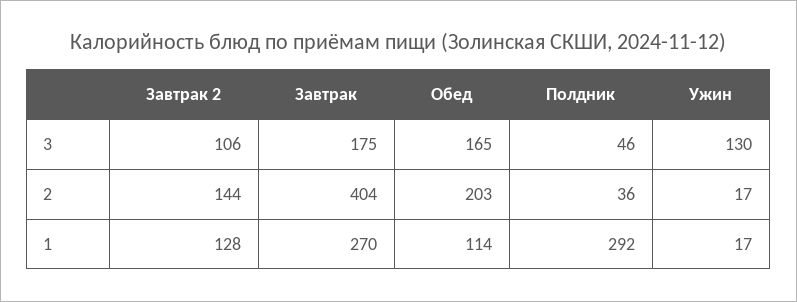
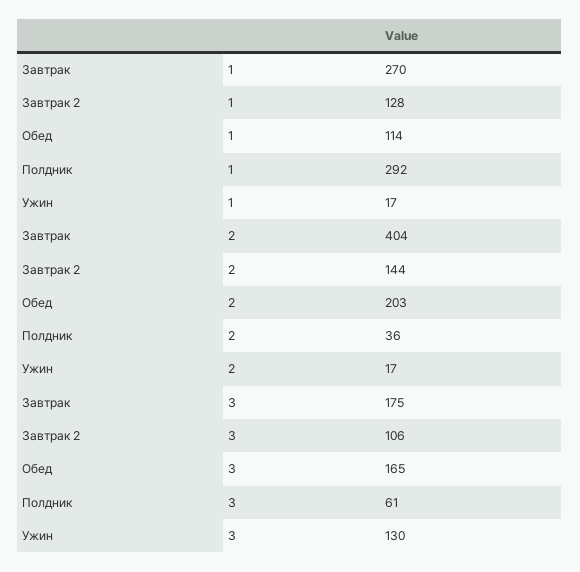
  {
    "Завтрак 2": {
      "3": 106,
      "2": 144,
      "1": 128
    },
    "Завтрак": {
      "3": 175,
      "2": 404,
      "1": 270
    },
    "Обед": {
      "3": 165,
      "2": 203,
      "1": 114
    },
    "Полдник": {
-     "3": 46,
+     "3": 61,
      "2": 36,
      "1": 292
    },
    "Ужин": {
      "3": 130,
      "2": 17,
      "1": 17
    }
  }

